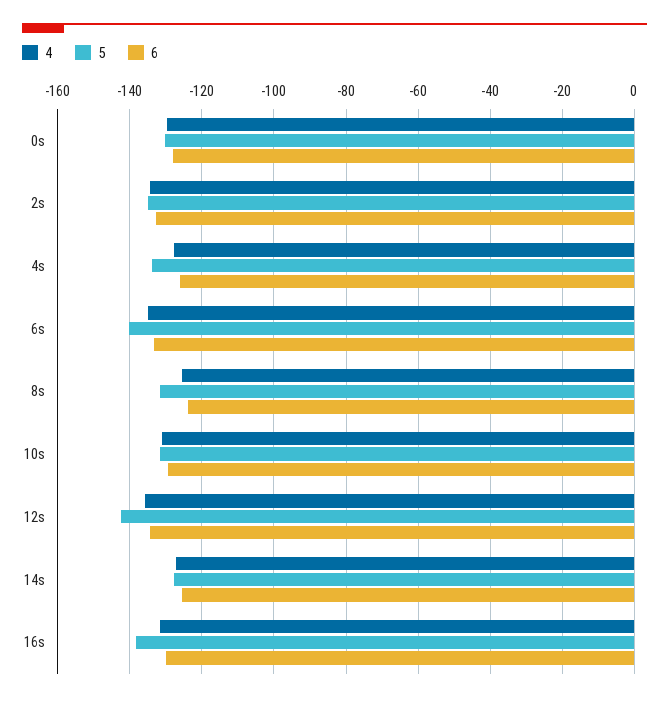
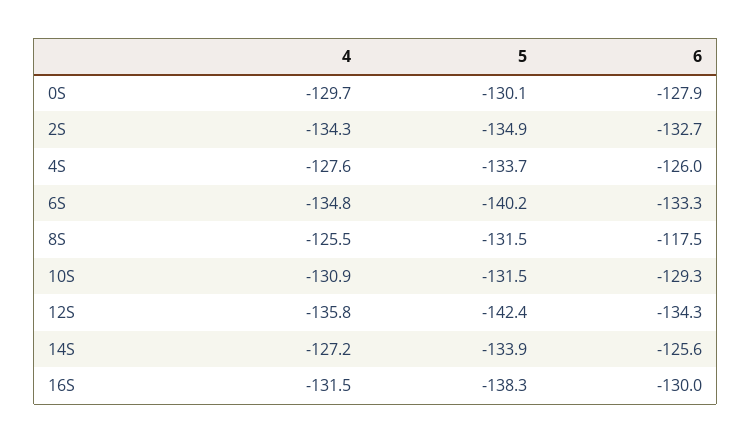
  {
    "4": {
      "0s": -129.7,
      "2s": -134.3,
      "4s": -127.6,
      "6s": -134.8,
      "8s": -125.5,
      "10s": -130.9,
      "12s": -135.8,
      "14s": -127.2,
      "16s": -131.5
    },
    "5": {
      "0s": -130.1,
      "2s": -134.9,
      "4s": -133.7,
      "6s": -140.2,
      "8s": -131.5,
      "10s": -131.5,
      "12s": -142.4,
-     "14s": -128,
+     "14s": -133.9,
      "16s": -138.3
    },
    "6": {
      "0s": -127.9,
      "2s": -132.7,
      "4s": -126,
      "6s": -133.3,
-     "8s": -124,
+     "8s": -117.5,
      "10s": -129.3,
      "12s": -134.3,
      "14s": -125.6,
      "16s": -130
    }
  }

